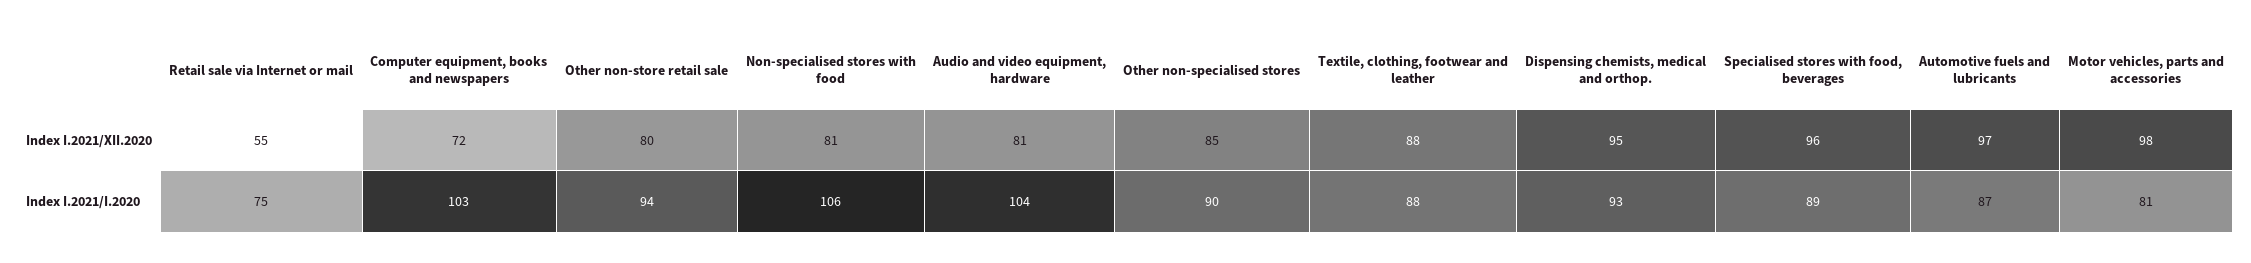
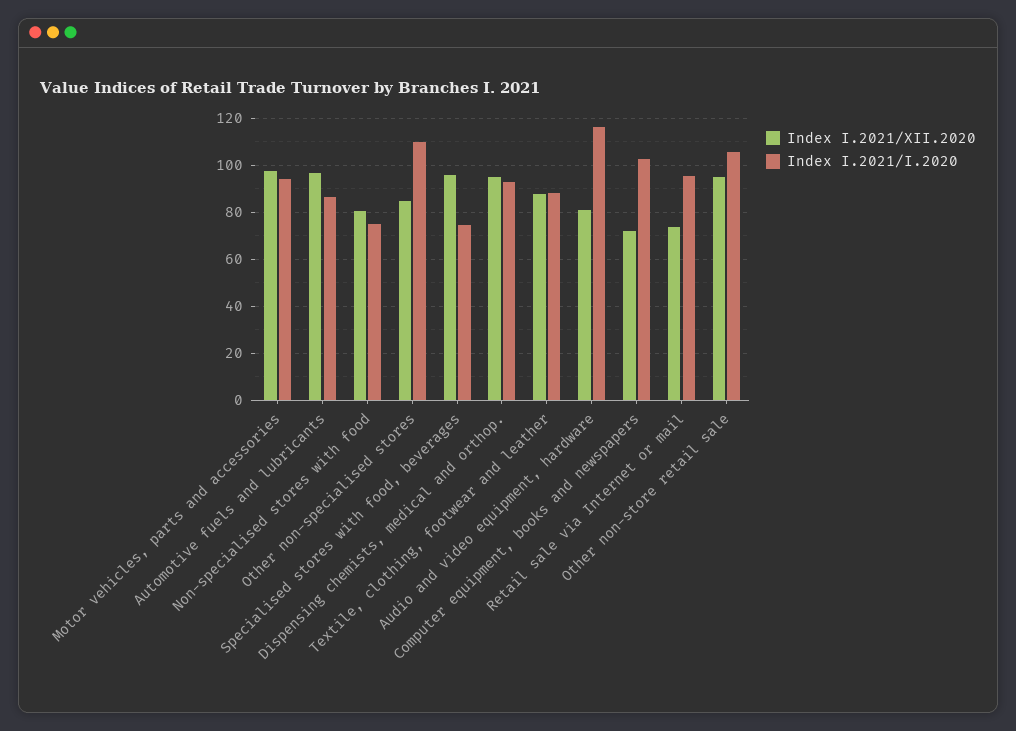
  {
    "Index I.2021/XII.2020": {
-     "Retail sale via Internet or mail": 55,
+     "Retail sale via Internet or mail": 75,
      "Computer equipment, books and newspapers": 72,
-     "Other non-store retail sale": 80,
+     "Other non-store retail sale": 95,
      "Non-specialised stores with food": 81,
      "Audio and video equipment, hardware": 81,
      "Other non-specialised stores": 85,
      "Textile, clothing, footwear and leather": 88,
      "Dispensing chemists, medical and orthop.": 95,
      "Specialised stores with food, beverages": 96,
      "Automotive fuels and lubricants": 97,
      "Motor vehicles, parts and accessories": 98
    },
    "Index I.2021/I.2020": {
-     "Retail sale via Internet or mail": 75,
+     "Retail sale via Internet or mail": 95,
      "Computer equipment, books and newspapers": 103,
-     "Other non-store retail sale": 94,
+     "Other non-store retail sale": 105,
-     "Non-specialised stores with food": 106,
+     "Non-specialised stores with food": 75,
-     "Audio and video equipment, hardware": 104,
+     "Audio and video equipment, hardware": 115,
-     "Other non-specialised stores": 90,
+     "Other non-specialised stores": 110,
      "Textile, clothing, footwear and leather": 88,
      "Dispensing chemists, medical and orthop.": 93,
-     "Specialised stores with food, beverages": 89,
+     "Specialised stores with food, beverages": 75,
      "Automotive fuels and lubricants": 87,
-     "Motor vehicles, parts and accessories": 81
+     "Motor vehicles, parts and accessories": 95
    }
  }

